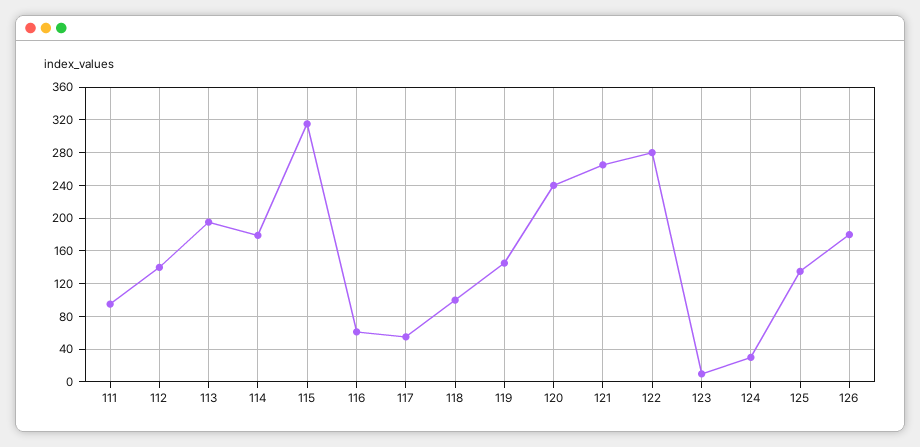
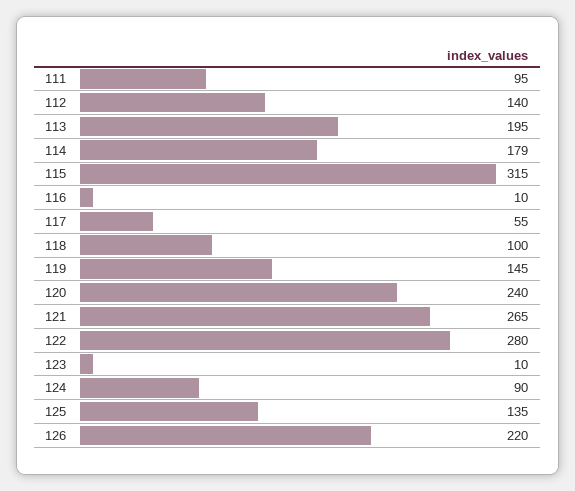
  {
    "111": 95,
    "112": 140,
    "113": 195,
    "114": 179,
    "115": 315,
-   "116": 60,
+   "116": 10,
    "117": 55,
    "118": 100,
    "119": 145,
    "120": 240,
    "121": 265,
    "122": 280,
    "123": 10,
-   "124": 30,
+   "124": 90,
    "125": 135,
-   "126": 180
+   "126": 220
  }

